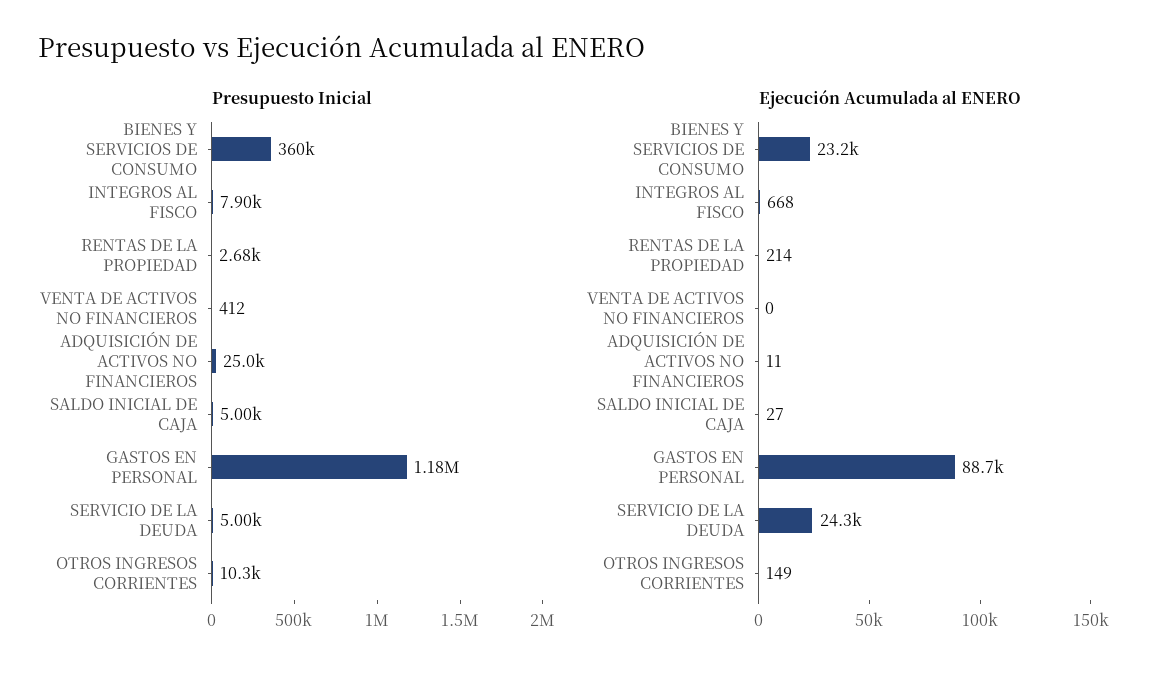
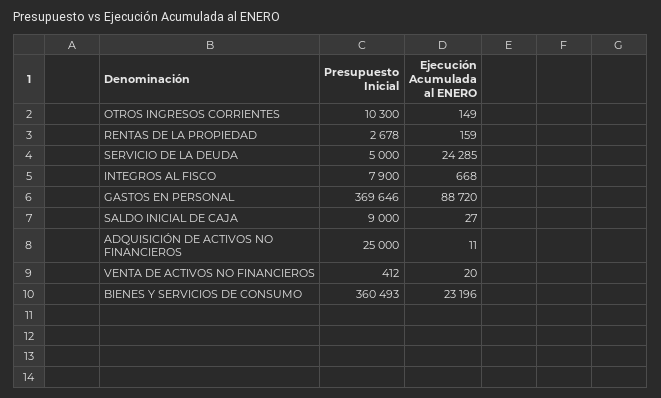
  {
    "Presupuesto Inicial": {
      "BIENES Y SERVICIOS DE CONSUMO": 360493,
      "INTEGROS AL FISCO": 7900,
      "RENTAS DE LA PROPIEDAD": 2678,
      "VENTA DE ACTIVOS NO FINANCIEROS": 412,
      "ADQUISICIÓN DE ACTIVOS NO FINANCIEROS": 25000,
-     "SALDO INICIAL DE CAJA": 5000,
+     "SALDO INICIAL DE CAJA": 9000,
-     "GASTOS EN PERSONAL": 1180000,
+     "GASTOS EN PERSONAL": 369646,
      "SERVICIO DE LA DEUDA": 5000,
      "OTROS INGRESOS CORRIENTES": 10300
    },
    "Ejecución Acumulada al ENERO": {
      "BIENES Y SERVICIOS DE CONSUMO": 23196,
      "INTEGROS AL FISCO": 668,
-     "RENTAS DE LA PROPIEDAD": 214,
+     "RENTAS DE LA PROPIEDAD": 159,
-     "VENTA DE ACTIVOS NO FINANCIEROS": 0,
+     "VENTA DE ACTIVOS NO FINANCIEROS": 20,
      "ADQUISICIÓN DE ACTIVOS NO FINANCIEROS": 11,
      "SALDO INICIAL DE CAJA": 27,
      "GASTOS EN PERSONAL": 88720,
      "SERVICIO DE LA DEUDA": 24285,
      "OTROS INGRESOS CORRIENTES": 149
    }
  }

